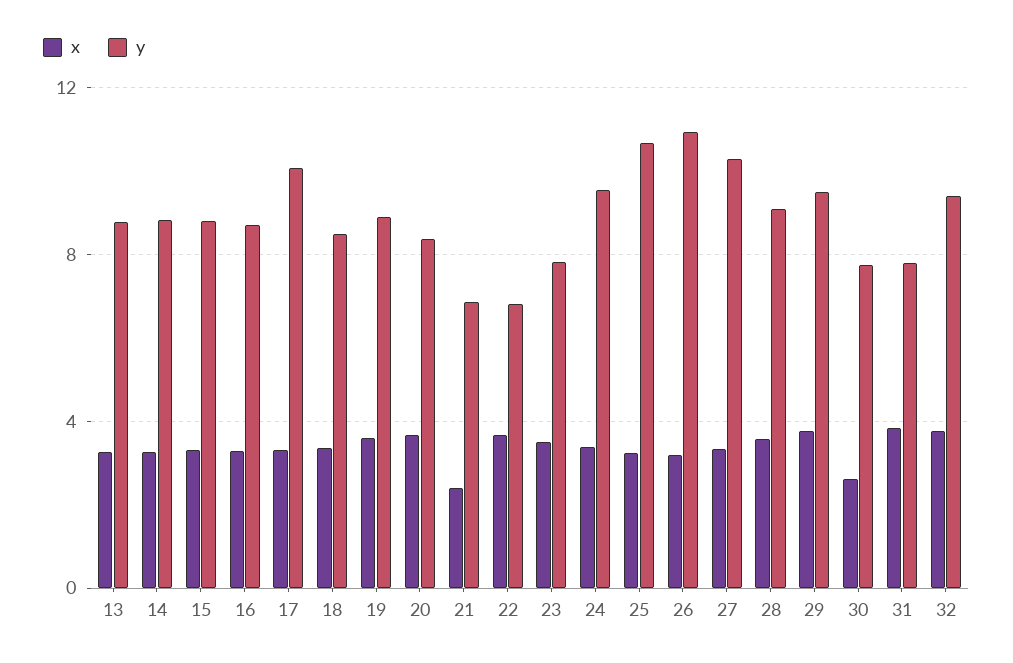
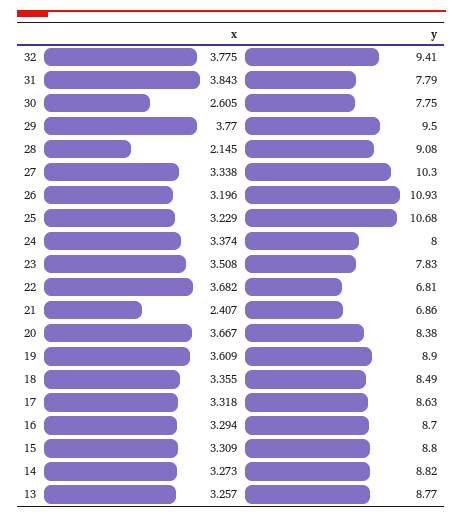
  {
    "x": {
      "13": 3.257,
      "14": 3.273,
      "15": 3.309,
      "16": 3.294,
      "17": 3.318,
      "18": 3.355,
      "19": 3.609,
      "20": 3.667,
      "21": 2.407,
      "22": 3.682,
      "23": 3.508,
      "24": 3.374,
      "25": 3.229,
      "26": 3.196,
      "27": 3.338,
-     "28": 3.5,
+     "28": 2.145,
      "29": 3.77,
      "30": 2.605,
      "31": 3.843,
      "32": 3.775
    },
    "y": {
      "13": 8.77,
      "14": 8.82,
      "15": 8.8,
      "16": 8.7,
-     "17": 10,
+     "17": 8.63,
      "18": 8.49,
      "19": 8.9,
      "20": 8.38,
      "21": 6.86,
      "22": 6.81,
      "23": 7.83,
-     "24": 9.5,
+     "24": 8,
      "25": 10.68,
      "26": 10.93,
      "27": 10.3,
      "28": 9.08,
      "29": 9.5,
      "30": 7.75,
      "31": 7.79,
      "32": 9.41
    }
  }

